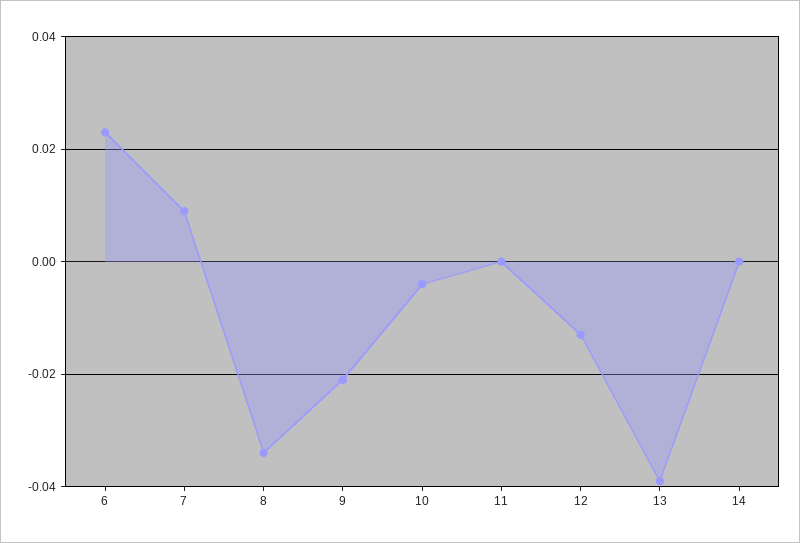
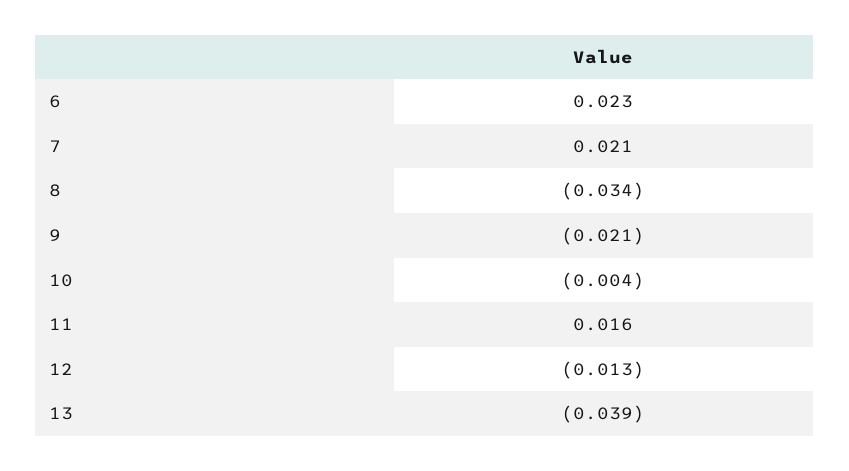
  {
    "6": 0.023,
-   "7": 0.01,
+   "7": 0.021,
    "8": -0.034,
    "9": -0.021,
    "10": -0.004,
-   "11": 0,
+   "11": 0.016,
    "12": -0.013,
-   "13": -0.039,
+   "13": -0.039
-   "14": 0
  }

